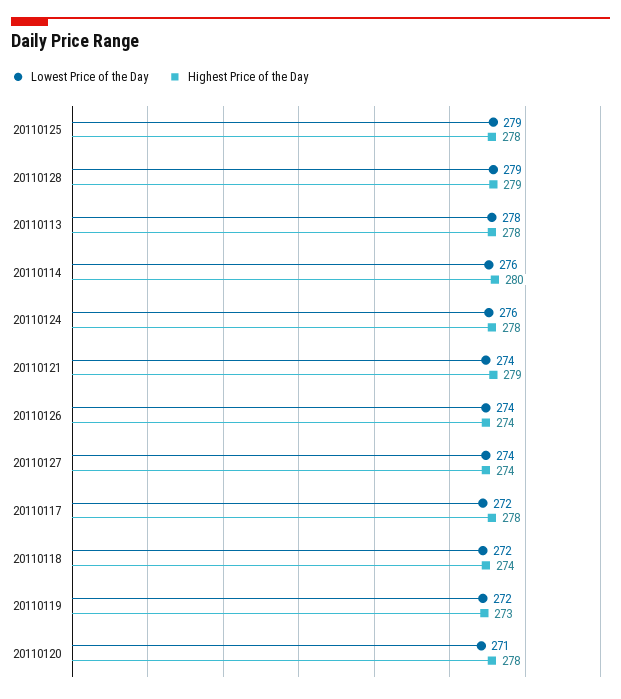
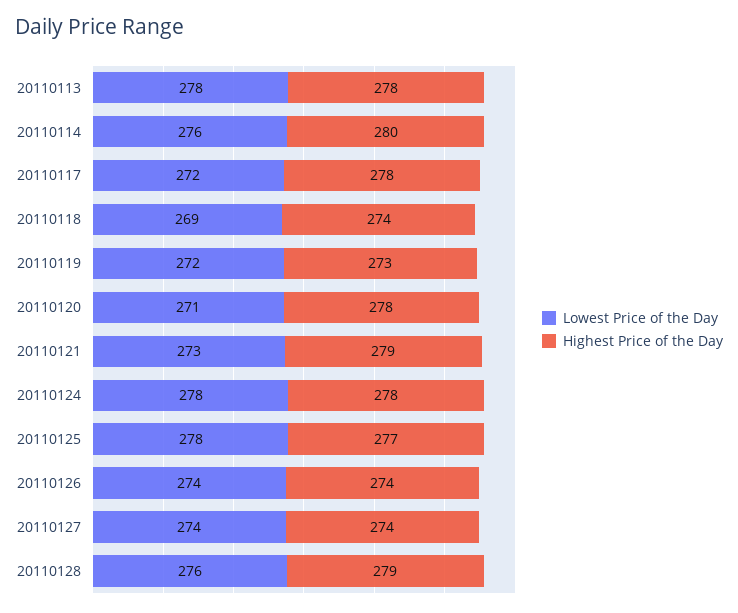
  {
    "Lowest Price of the Day": {
-     "20110125": 279,
+     "20110125": 278,
-     "20110128": 279,
+     "20110128": 276,
      "20110113": 278,
      "20110114": 276,
-     "20110124": 276,
+     "20110124": 278,
-     "20110121": 274,
+     "20110121": 273,
      "20110126": 274,
      "20110127": 274,
      "20110117": 272,
-     "20110118": 272,
+     "20110118": 269,
      "20110119": 272,
      "20110120": 271
    },
    "Highest Price of the Day": {
-     "20110125": 278,
+     "20110125": 277,
      "20110128": 279,
      "20110113": 278,
      "20110114": 280,
      "20110124": 278,
      "20110121": 279,
      "20110126": 274,
      "20110127": 274,
      "20110117": 278,
      "20110118": 274,
      "20110119": 273,
      "20110120": 278
    }
  }

